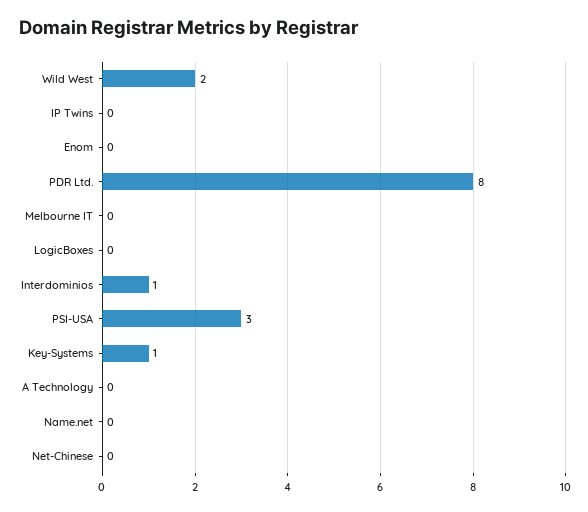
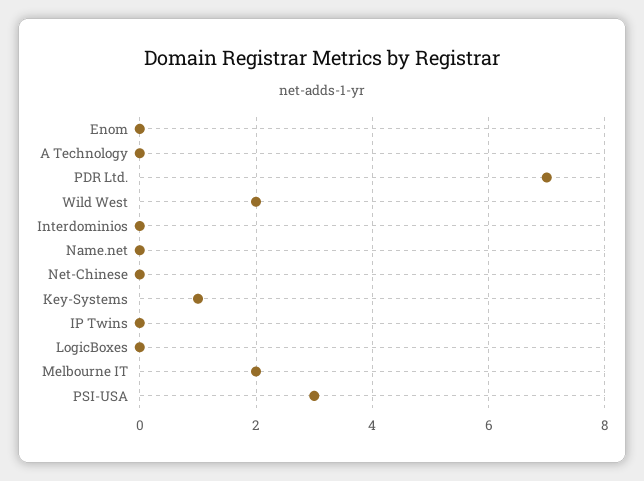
  {
    "Wild West": 2,
    "IP Twins": 0,
    "Enom": 0,
-   "PDR Ltd.": 8,
+   "PDR Ltd.": 7,
-   "Melbourne IT": 0,
+   "Melbourne IT": 2,
    "LogicBoxes": 0,
-   "Interdominios": 1,
+   "Interdominios": 0,
    "PSI-USA": 3,
    "Key-Systems": 1,
    "A Technology": 0,
    "Name.net": 0,
    "Net-Chinese": 0
  }

